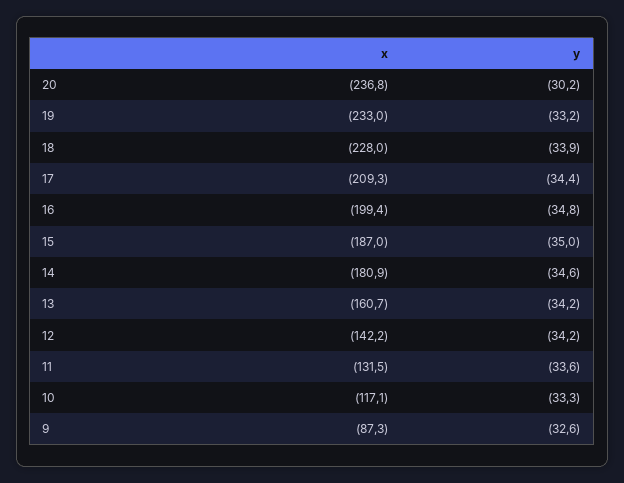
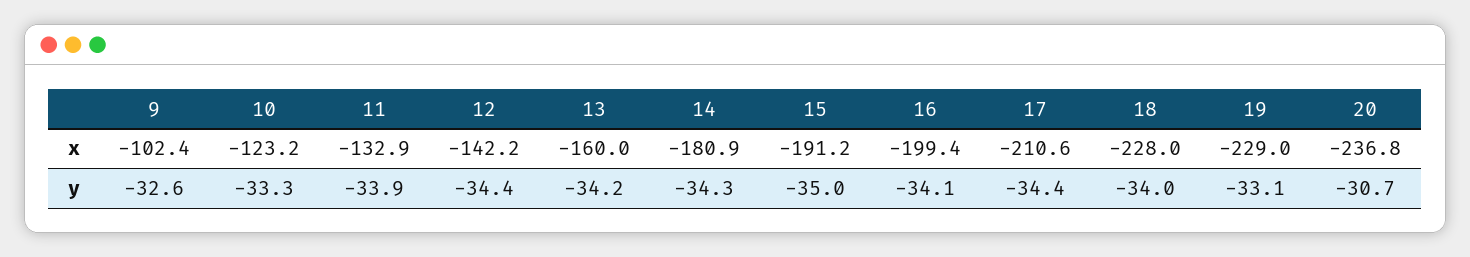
  {
    "x": {
      "20": -236.8,
-     "19": -233,
+     "19": -229,
      "18": -228,
-     "17": -209.3,
+     "17": -210.6,
      "16": -199.4,
-     "15": -187,
+     "15": -191.2,
      "14": -180.9,
-     "13": -160.7,
+     "13": -160,
      "12": -142.2,
-     "11": -131.5,
+     "11": -132.9,
-     "10": -117.1,
+     "10": -123.2,
-     "9": -87.3
+     "9": -102.4
    },
    "y": {
-     "20": -30.2,
+     "20": -30.7,
-     "19": -33.2,
+     "19": -33.1,
-     "18": -33.9,
+     "18": -34,
      "17": -34.4,
-     "16": -34.8,
+     "16": -34.1,
      "15": -35,
-     "14": -34.6,
+     "14": -34.3,
      "13": -34.2,
-     "12": -34.2,
+     "12": -34.4,
-     "11": -33.6,
+     "11": -33.9,
      "10": -33.3,
      "9": -32.6
    }
  }

